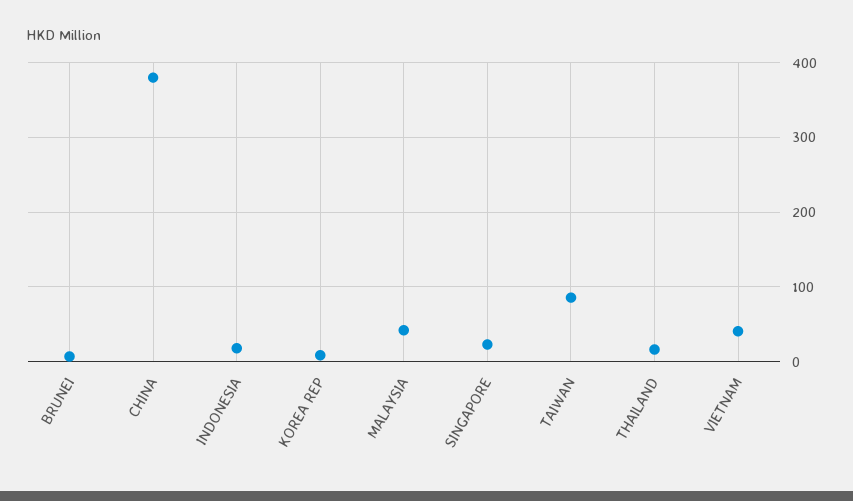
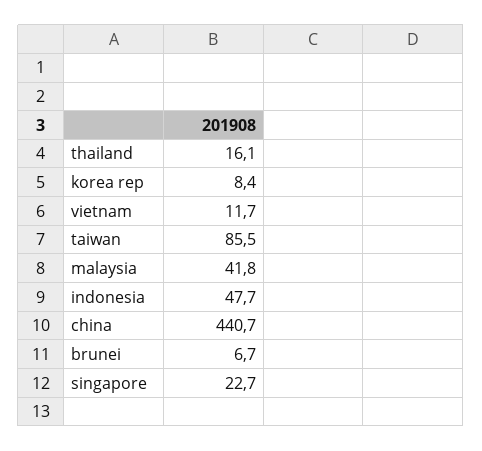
  {
    "BRUNEI": 6.7,
-   "CHINA": 380,
+   "CHINA": 440.7,
-   "INDONESIA": 20,
+   "INDONESIA": 47.7,
    "KOREA REP": 8.4,
    "MALAYSIA": 41.8,
    "SINGAPORE": 22.7,
    "TAIWAN": 85.5,
    "THAILAND": 16.1,
-   "VIETNAM": 40
+   "VIETNAM": 11.7
  }

